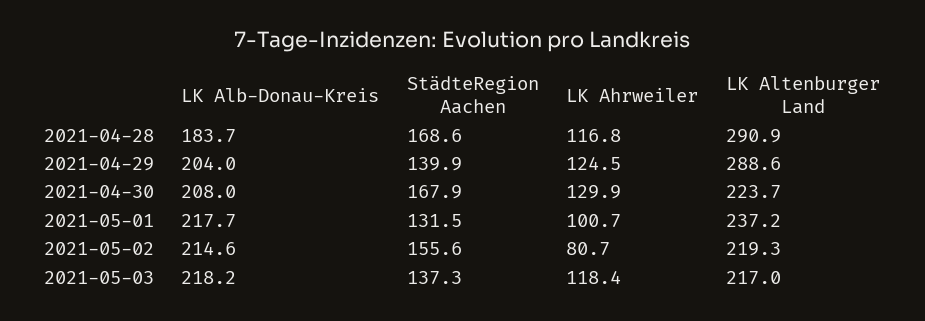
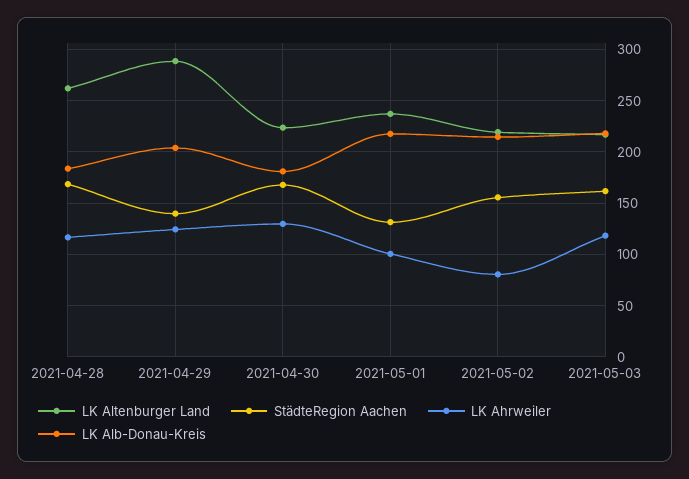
  {
    "LK Alb-Donau-Kreis": {
      "2021-04-28": 183.7,
      "2021-04-29": 204,
-     "2021-04-30": 208,
+     "2021-04-30": 180,
      "2021-05-01": 217.7,
      "2021-05-02": 214.6,
      "2021-05-03": 218.2
    },
    "StädteRegion Aachen": {
      "2021-04-28": 168.6,
      "2021-04-29": 139.9,
      "2021-04-30": 167.9,
      "2021-05-01": 131.5,
      "2021-05-02": 155.6,
-     "2021-05-03": 137.3
+     "2021-05-03": 160
    },
    "LK Ahrweiler": {
      "2021-04-28": 116.8,
      "2021-04-29": 124.5,
      "2021-04-30": 129.9,
      "2021-05-01": 100.7,
      "2021-05-02": 80.7,
      "2021-05-03": 118.4
    },
    "LK Altenburger Land": {
-     "2021-04-28": 290.9,
+     "2021-04-28": 260,
      "2021-04-29": 288.6,
      "2021-04-30": 223.7,
      "2021-05-01": 237.2,
      "2021-05-02": 219.3,
      "2021-05-03": 217
    }
  }

